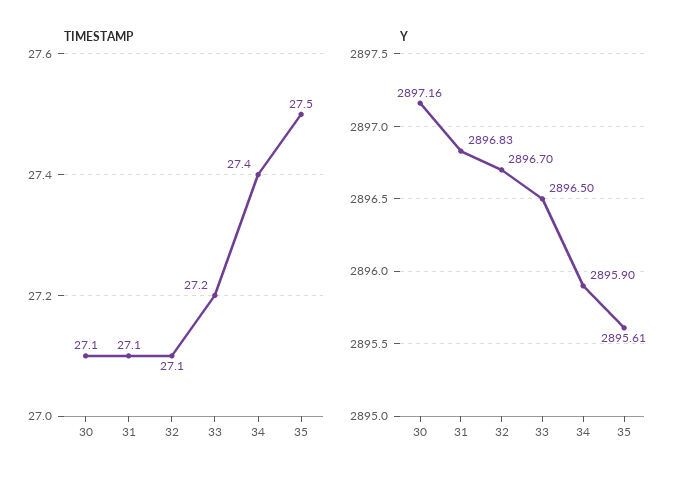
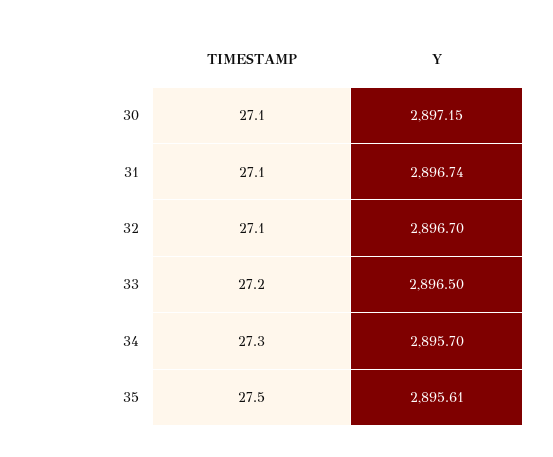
  {
    "TIMESTAMP": {
      "30": 27.1,
      "31": 27.1,
      "32": 27.1,
      "33": 27.2,
-     "34": 27.4,
+     "34": 27.3,
      "35": 27.5
    },
    "Y": {
-     "30": 2897.16,
+     "30": 2897.15,
-     "31": 2896.83,
+     "31": 2896.74,
      "32": 2896.7,
      "33": 2896.5,
-     "34": 2895.9,
+     "34": 2895.7,
      "35": 2895.61
    }
  }

